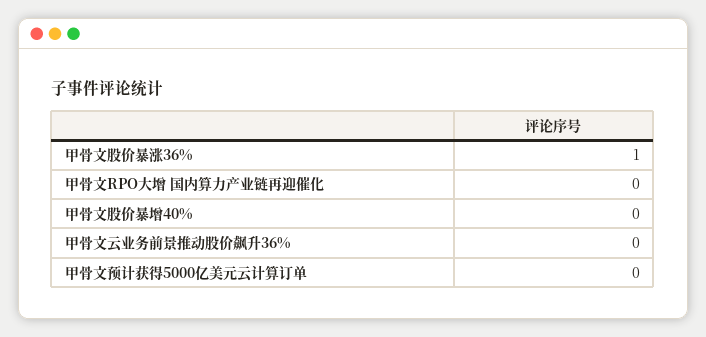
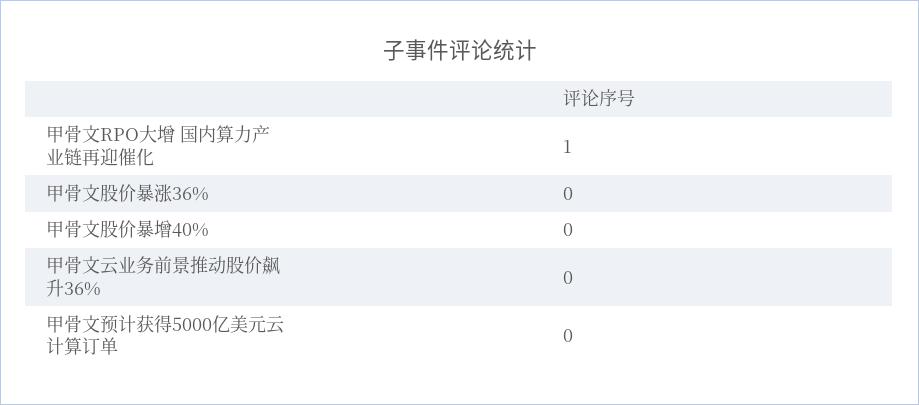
  {
-   "甲骨文股价暴涨36%": 1,
+   "甲骨文股价暴涨36%": 0,
-   "甲骨文RPO大增 国内算力产业链再迎催化": 0,
+   "甲骨文RPO大增 国内算力产业链再迎催化": 1,
    "甲骨文股价暴增40%": 0,
    "甲骨文云业务前景推动股价飙升36%": 0,
    "甲骨文预计获得5000亿美元云计算订单": 0
  }

